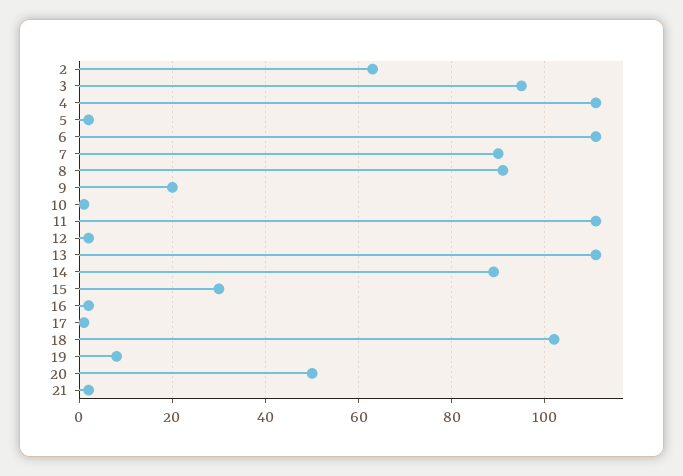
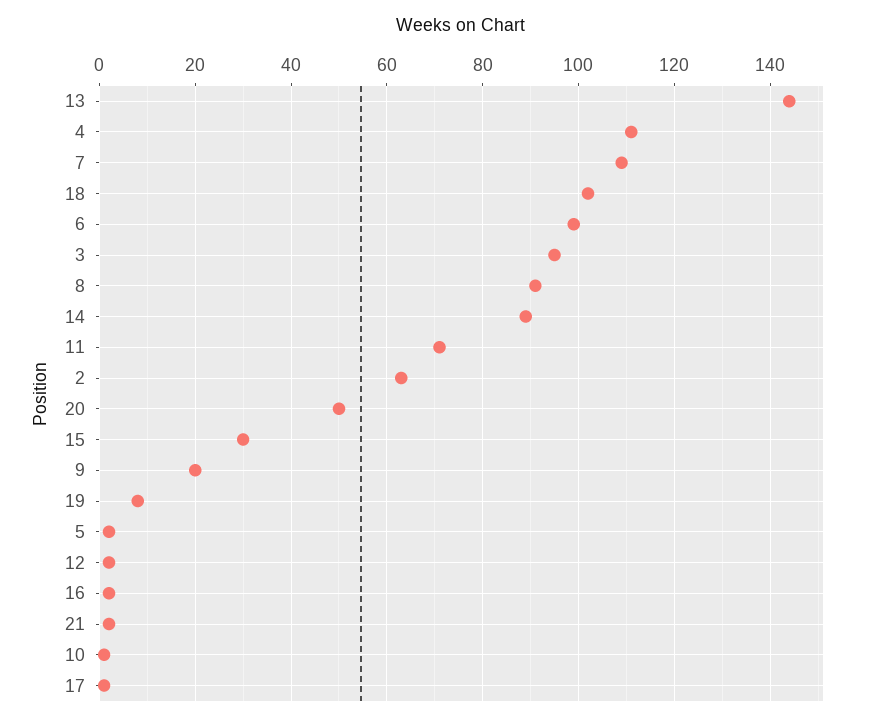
  {
    "2": 65,
    "3": 95,
    "4": 110,
    "5": 0,
-   "6": 110,
+   "6": 100,
-   "7": 90,
+   "7": 110,
    "8": 90,
    "9": 20,
    "10": 0,
-   "11": 110,
+   "11": 70,
    "12": 0,
-   "13": 110,
+   "13": 145,
    "14": 90,
    "15": 30,
    "16": 0,
    "17": 0,
    "18": 100,
    "19": 10,
    "20": 50,
    "21": 0
  }

